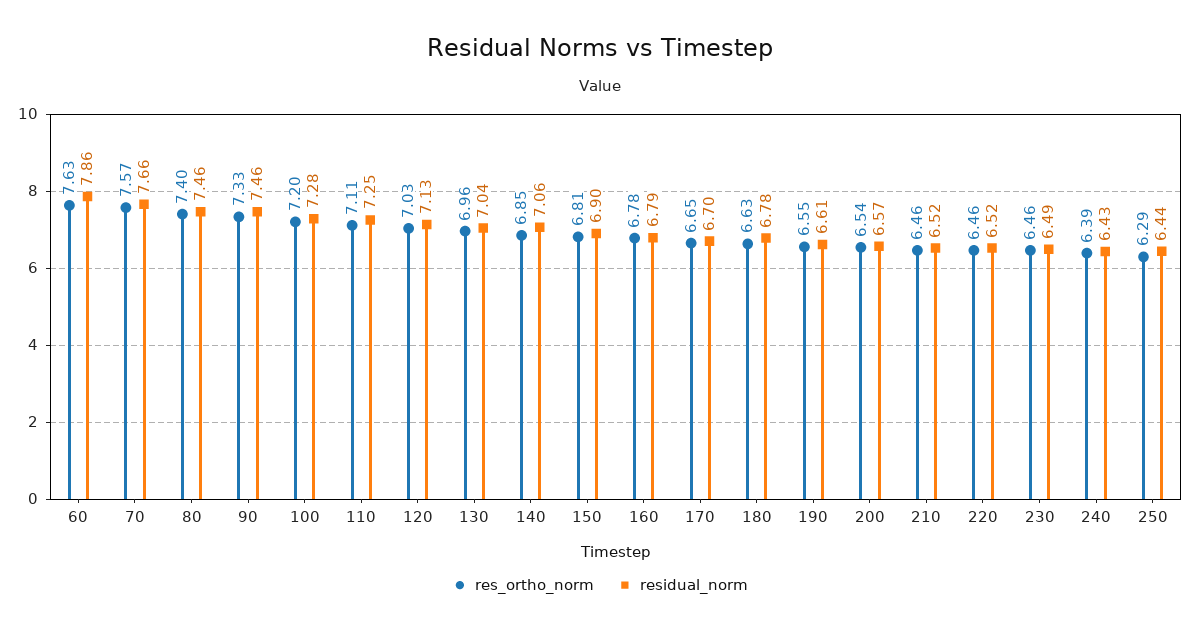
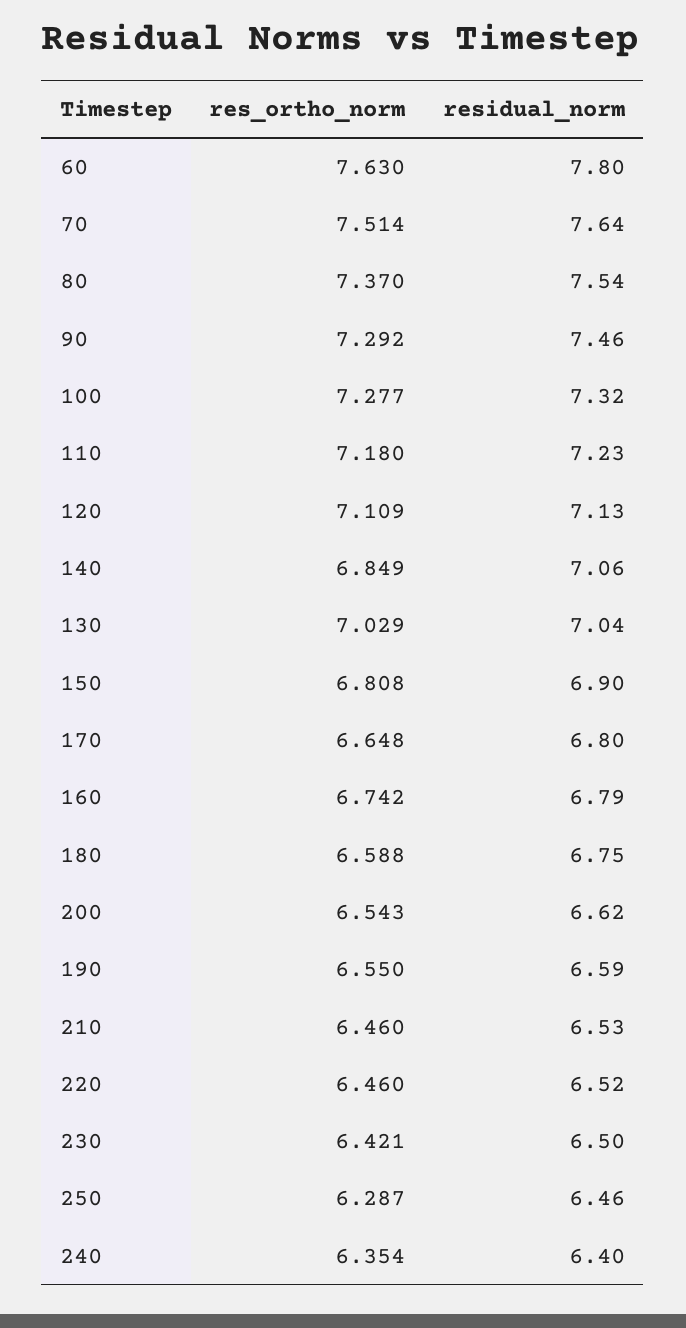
  {
    "res_ortho_norm": {
      "60": 7.63,
-     "70": 7.57,
+     "70": 7.514,
-     "80": 7.4,
+     "80": 7.37,
-     "90": 7.33,
+     "90": 7.292,
-     "100": 7.2,
+     "100": 7.277,
-     "110": 7.11,
+     "110": 7.18,
-     "120": 7.03,
+     "120": 7.109,
-     "130": 6.96,
+     "130": 7.029,
      "140": 6.849,
      "150": 6.808,
-     "160": 6.78,
+     "160": 6.742,
      "170": 6.648,
-     "180": 6.63,
+     "180": 6.588,
      "190": 6.55,
      "200": 6.543,
      "210": 6.46,
      "220": 6.46,
-     "230": 6.46,
+     "230": 6.421,
-     "240": 6.39,
+     "240": 6.354,
      "250": 6.287
    },
    "residual_norm": {
-     "60": 7.86,
+     "60": 7.8,
-     "70": 7.66,
+     "70": 7.64,
-     "80": 7.46,
+     "80": 7.54,
      "90": 7.46,
-     "100": 7.28,
+     "100": 7.32,
-     "110": 7.25,
+     "110": 7.23,
      "120": 7.13,
      "130": 7.04,
      "140": 7.06,
      "150": 6.9,
      "160": 6.79,
-     "170": 6.7,
+     "170": 6.8,
-     "180": 6.78,
+     "180": 6.75,
-     "190": 6.61,
+     "190": 6.59,
-     "200": 6.57,
+     "200": 6.62,
-     "210": 6.52,
+     "210": 6.53,
      "220": 6.52,
-     "230": 6.49,
+     "230": 6.5,
-     "240": 6.43,
+     "240": 6.4,
-     "250": 6.44
+     "250": 6.46
    }
  }

